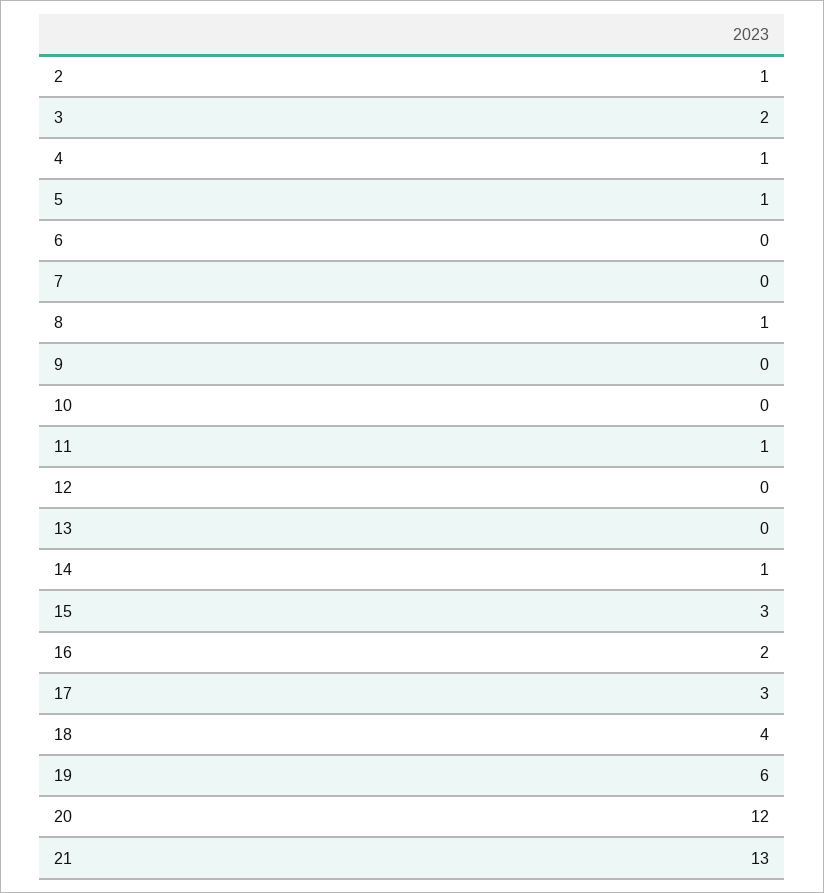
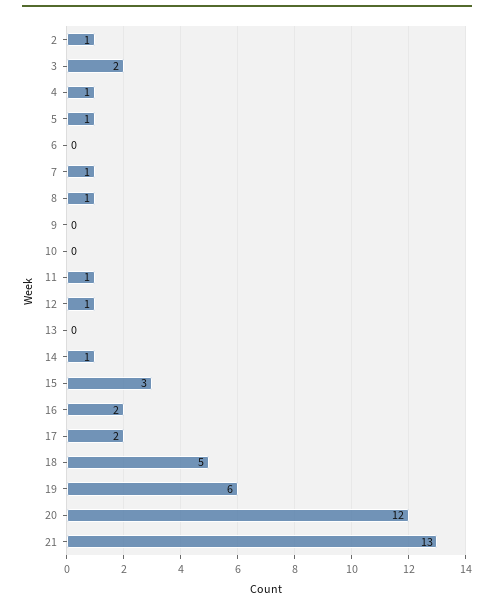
  {
    "2": 1,
    "3": 2,
    "4": 1,
    "5": 1,
    "6": 0,
-   "7": 0,
+   "7": 1,
    "8": 1,
    "9": 0,
    "10": 0,
    "11": 1,
-   "12": 0,
+   "12": 1,
    "13": 0,
    "14": 1,
    "15": 3,
    "16": 2,
-   "17": 3,
+   "17": 2,
-   "18": 4,
+   "18": 5,
    "19": 6,
    "20": 12,
    "21": 13
  }

